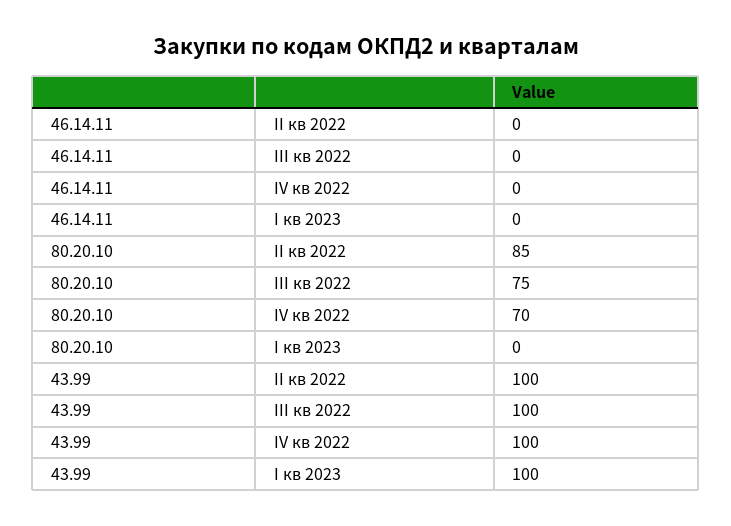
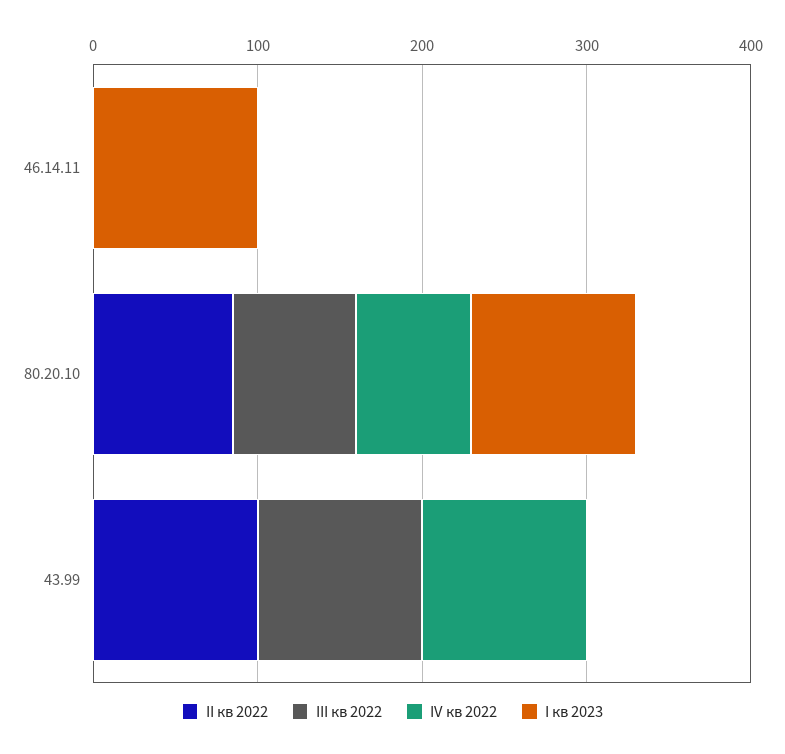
  {
    "II кв 2022": {
      "46.14.11": 0,
      "80.20.10": 85,
      "43.99": 100
    },
    "III кв 2022": {
      "46.14.11": 0,
      "80.20.10": 75,
      "43.99": 100
    },
    "IV кв 2022": {
      "46.14.11": 0,
      "80.20.10": 70,
      "43.99": 100
    },
    "I кв 2023": {
-     "46.14.11": 0,
+     "46.14.11": 100,
-     "80.20.10": 0,
+     "80.20.10": 100,
-     "43.99": 100
+     "43.99": 0
    }
  }

